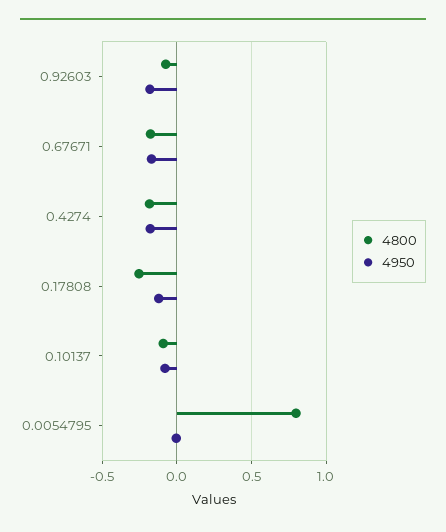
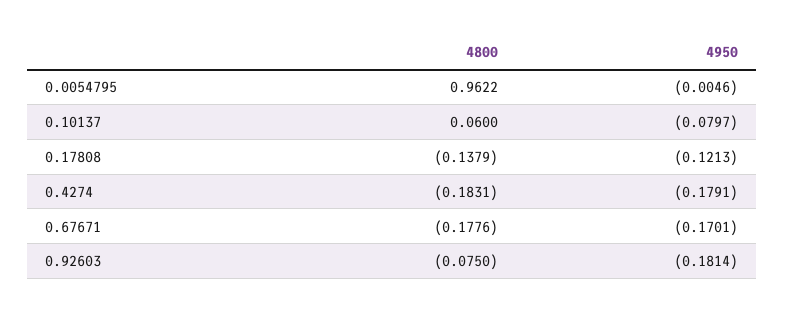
  {
    "4800": {
      "0.92603": -0.075,
      "0.67671": -0.1776,
      "0.4274": -0.1831,
-     "0.17808": -0.25,
+     "0.17808": -0.1379,
-     "0.10137": -0.1,
+     "0.10137": 0.06,
-     "0.0054795": 0.8
+     "0.0054795": 0.9622
    },
    "4950": {
      "0.92603": -0.1814,
      "0.67671": -0.1701,
      "0.4274": -0.1791,
      "0.17808": -0.1213,
      "0.10137": -0.0797,
      "0.0054795": -0.0046
    }
  }

